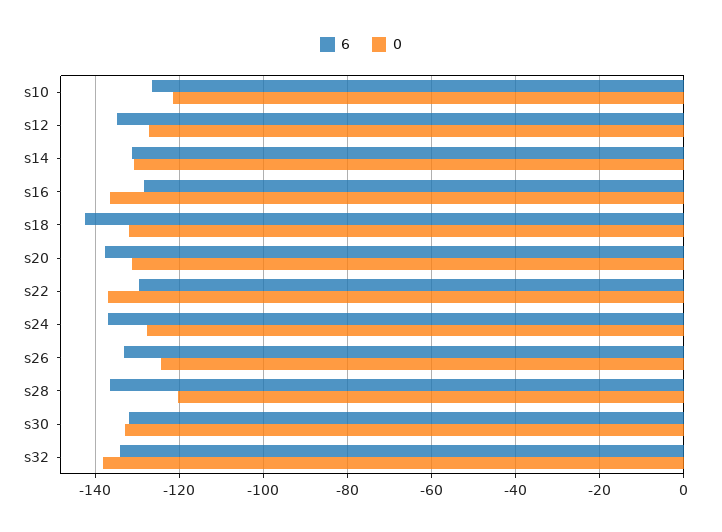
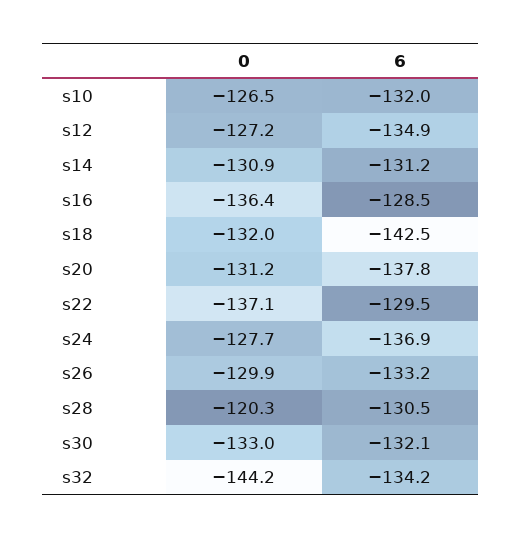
  {
    "6": {
-     "s10": -126,
+     "s10": -132,
      "s12": -134.9,
      "s14": -131.2,
      "s16": -128.5,
      "s18": -142.5,
      "s20": -137.8,
      "s22": -129.5,
      "s24": -136.9,
      "s26": -133.2,
-     "s28": -136,
+     "s28": -130.5,
      "s30": -132.1,
      "s32": -134.2
    },
    "0": {
-     "s10": -122,
+     "s10": -126.5,
      "s12": -127.2,
      "s14": -130.9,
      "s16": -136.4,
      "s18": -132,
      "s20": -131.2,
      "s22": -137.1,
      "s24": -127.7,
-     "s26": -124,
+     "s26": -129.9,
      "s28": -120.3,
      "s30": -133,
-     "s32": -138
+     "s32": -144.2
    }
  }

